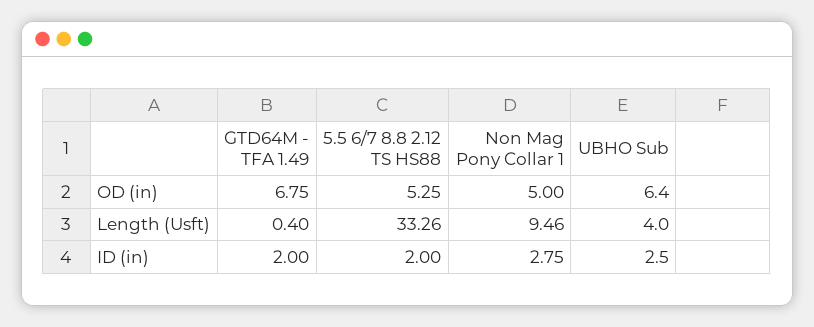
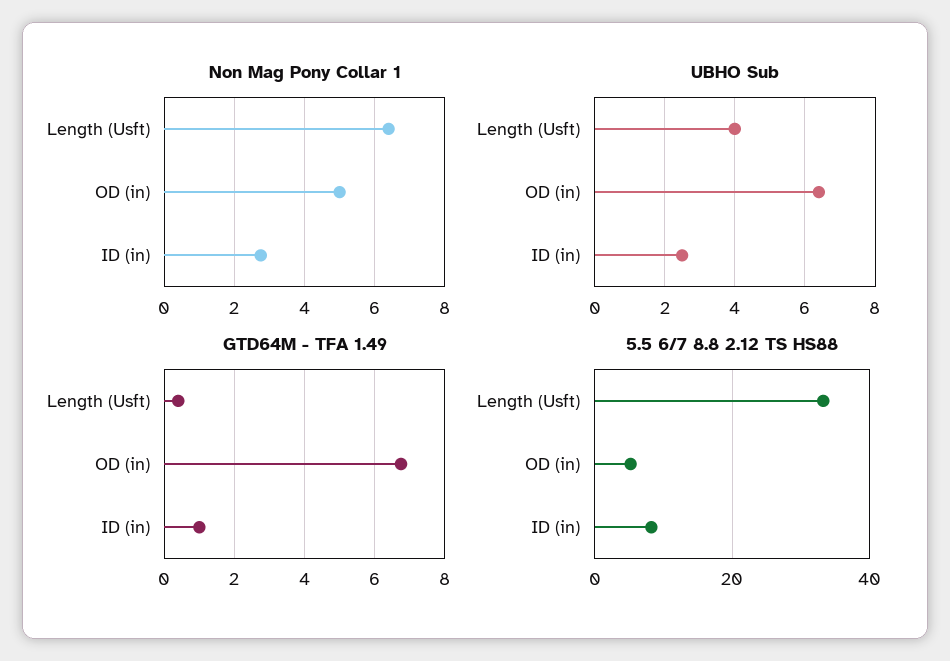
  {
    "GTD64M - TFA 1.49": {
      "OD (in)": 6.75,
      "Length (Usft)": 0.4,
-     "ID (in)": 2
+     "ID (in)": 1
    },
    "5.5 6/7 8.8 2.12 TS HS88": {
      "OD (in)": 5.25,
      "Length (Usft)": 33.26,
-     "ID (in)": 2
+     "ID (in)": 8
    },
    "Non Mag Pony Collar 1": {
      "OD (in)": 5,
-     "Length (Usft)": 9.46,
+     "Length (Usft)": 6.4,
      "ID (in)": 2.75
    },
    "UBHO Sub": {
      "OD (in)": 6.4,
      "Length (Usft)": 4,
      "ID (in)": 2.5
    }
  }

